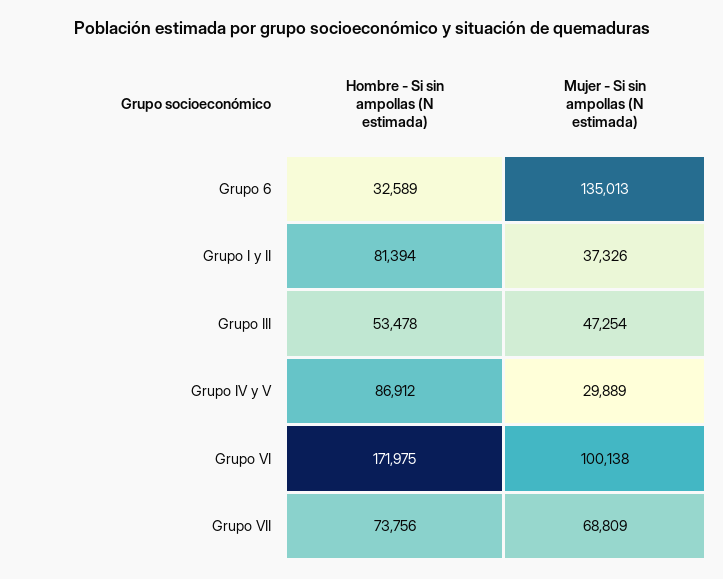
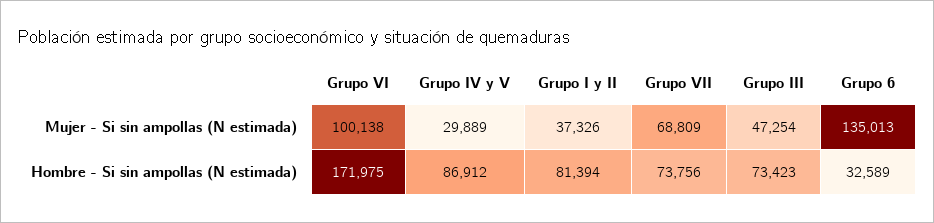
  {
    "Hombre - Si sin ampollas (N estimada)": {
      "Grupo 6": 32589,
      "Grupo I y II": 81394,
-     "Grupo III": 53478,
+     "Grupo III": 73423,
      "Grupo IV y V": 86912,
      "Grupo VI": 171975,
      "Grupo VII": 73756
    },
    "Mujer - Si sin ampollas (N estimada)": {
      "Grupo 6": 135013,
      "Grupo I y II": 37326,
      "Grupo III": 47254,
      "Grupo IV y V": 29889,
      "Grupo VI": 100138,
      "Grupo VII": 68809
    }
  }

